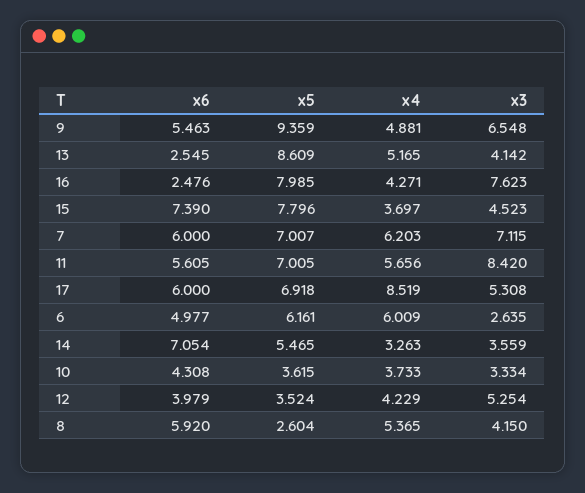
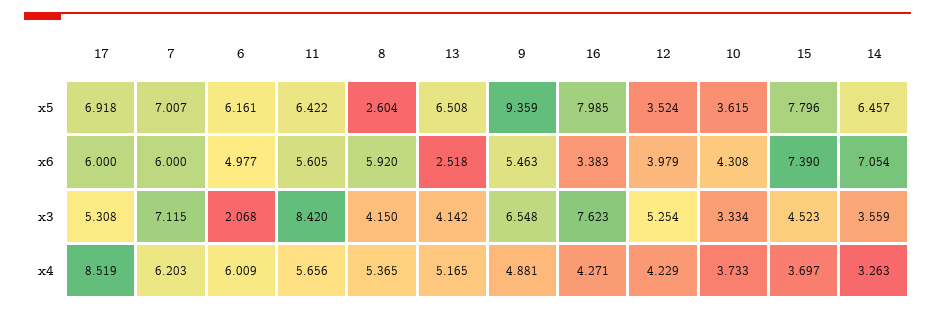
  {
    "x6": {
      "9": 5.463,
-     "13": 2.545,
+     "13": 2.518,
-     "16": 2.476,
+     "16": 3.383,
      "15": 7.39,
      "7": 6,
      "11": 5.605,
      "17": 6,
      "6": 4.977,
      "14": 7.054,
      "10": 4.308,
      "12": 3.979,
      "8": 5.92
    },
    "x5": {
      "9": 9.359,
-     "13": 8.609,
+     "13": 6.508,
      "16": 7.985,
      "15": 7.796,
      "7": 7.007,
-     "11": 7.005,
+     "11": 6.422,
      "17": 6.918,
      "6": 6.161,
-     "14": 5.465,
+     "14": 6.457,
      "10": 3.615,
      "12": 3.524,
      "8": 2.604
    },
    "x4": {
      "9": 4.881,
      "13": 5.165,
      "16": 4.271,
      "15": 3.697,
      "7": 6.203,
      "11": 5.656,
      "17": 8.519,
      "6": 6.009,
      "14": 3.263,
      "10": 3.733,
      "12": 4.229,
      "8": 5.365
    },
    "x3": {
      "9": 6.548,
      "13": 4.142,
      "16": 7.623,
      "15": 4.523,
      "7": 7.115,
      "11": 8.42,
      "17": 5.308,
-     "6": 2.635,
+     "6": 2.068,
      "14": 3.559,
      "10": 3.334,
      "12": 5.254,
      "8": 4.15
    }
  }

